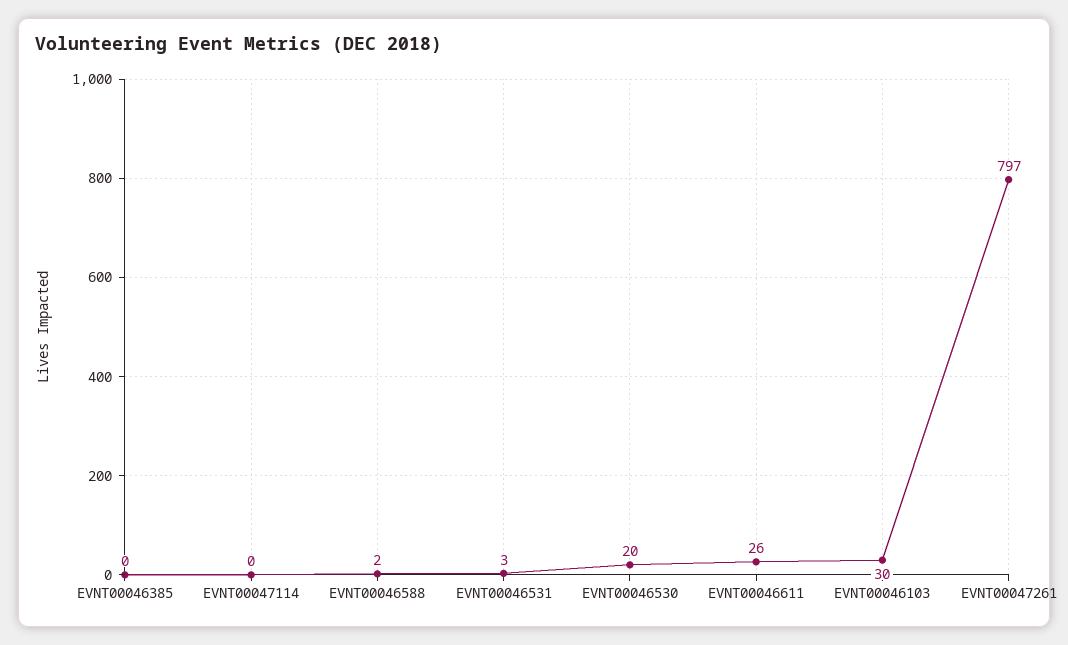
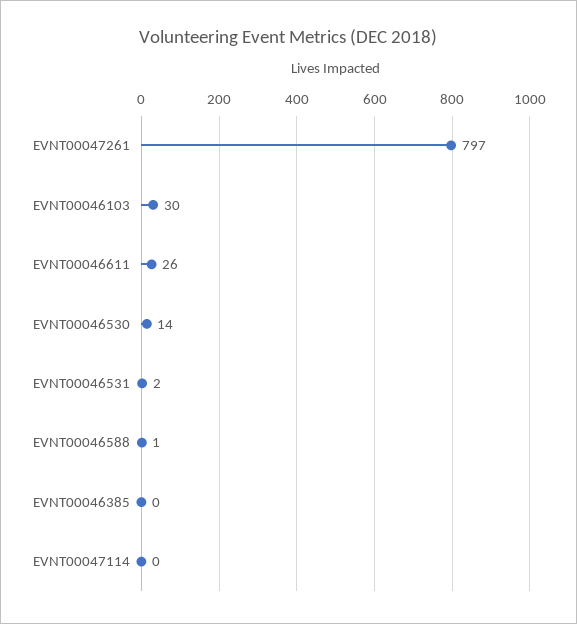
  {
    "EVNT00046385": 0,
    "EVNT00047114": 0,
-   "EVNT00046588": 2,
+   "EVNT00046588": 1,
-   "EVNT00046531": 3,
+   "EVNT00046531": 2,
-   "EVNT00046530": 20,
+   "EVNT00046530": 14,
    "EVNT00046611": 26,
    "EVNT00046103": 30,
    "EVNT00047261": 797
  }

